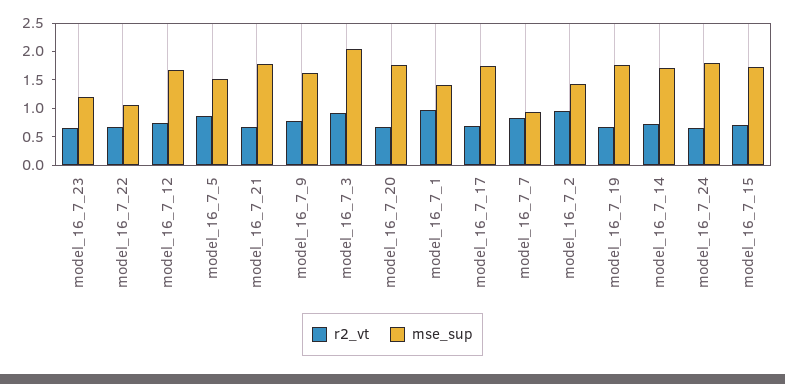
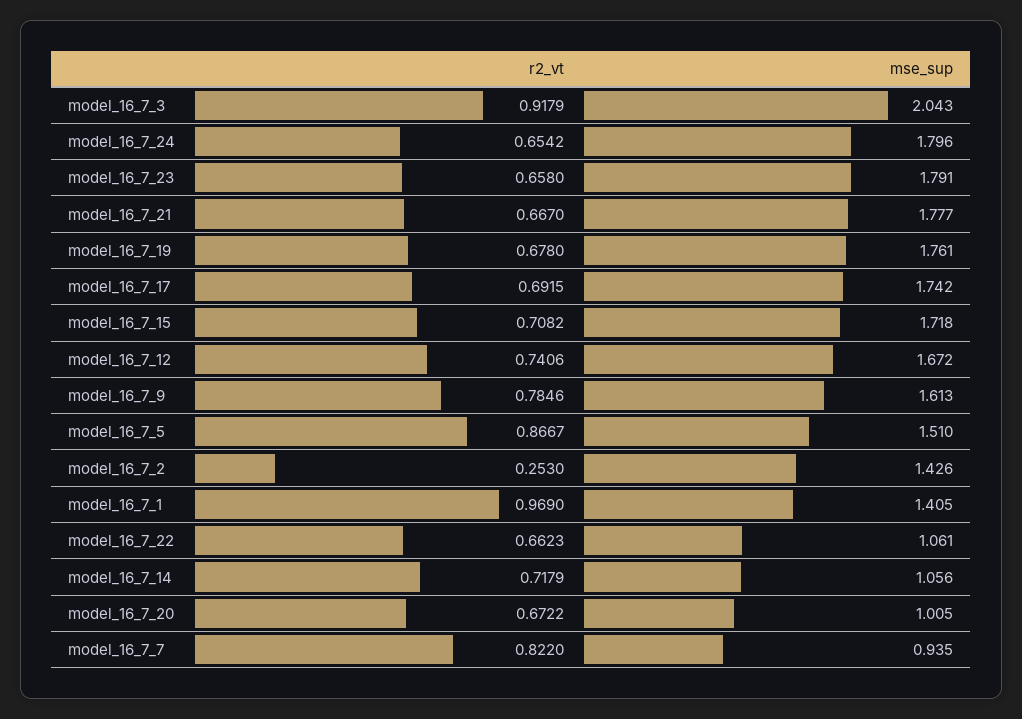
  {
    "r2_vt": {
      "model_16_7_23": 0.658,
      "model_16_7_22": 0.6623,
      "model_16_7_12": 0.7406,
      "model_16_7_5": 0.8667,
      "model_16_7_21": 0.667,
      "model_16_7_9": 0.7846,
      "model_16_7_3": 0.9179,
      "model_16_7_20": 0.6722,
      "model_16_7_1": 0.969,
      "model_16_7_17": 0.6915,
      "model_16_7_7": 0.822,
-     "model_16_7_2": 1,
+     "model_16_7_2": 0.253,
      "model_16_7_19": 0.678,
      "model_16_7_14": 0.7179,
      "model_16_7_24": 0.6542,
      "model_16_7_15": 0.7082
    },
    "mse_sup": {
-     "model_16_7_23": 1.25,
+     "model_16_7_23": 1.791,
      "model_16_7_22": 1.061,
      "model_16_7_12": 1.672,
      "model_16_7_5": 1.51,
      "model_16_7_21": 1.777,
      "model_16_7_9": 1.613,
      "model_16_7_3": 2.043,
-     "model_16_7_20": 1.75,
+     "model_16_7_20": 1.005,
      "model_16_7_1": 1.405,
      "model_16_7_17": 1.742,
      "model_16_7_7": 0.935,
      "model_16_7_2": 1.426,
      "model_16_7_19": 1.761,
-     "model_16_7_14": 1.75,
+     "model_16_7_14": 1.056,
      "model_16_7_24": 1.796,
      "model_16_7_15": 1.718
    }
  }

